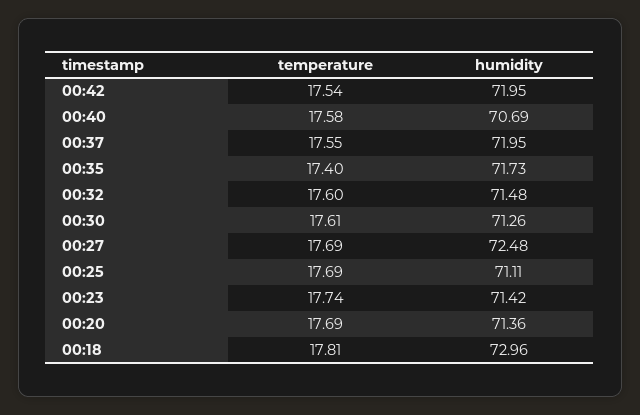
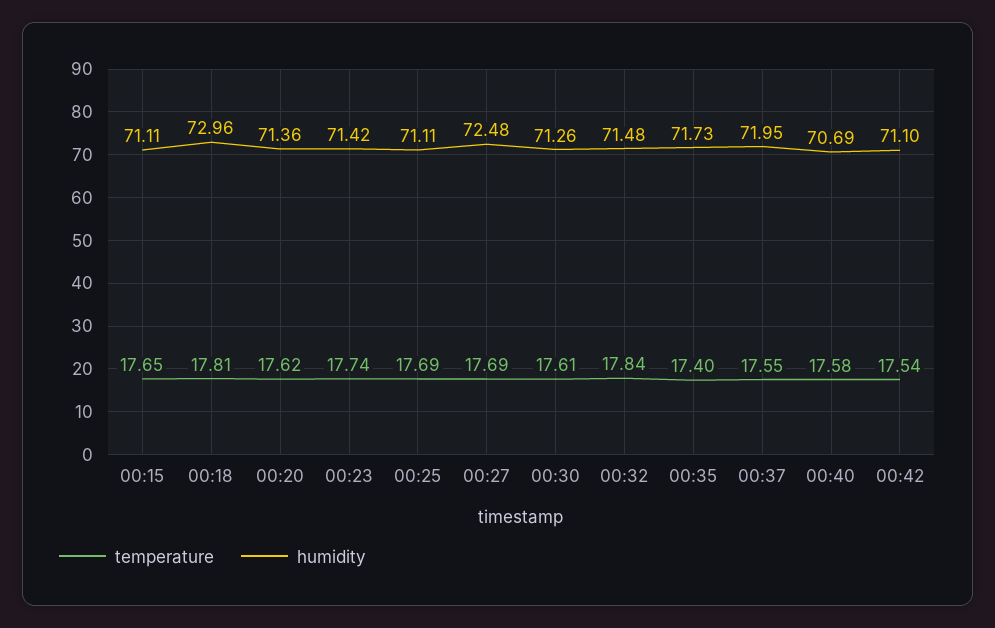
  {
    "temperature": {
      "00:42": 17.54,
      "00:40": 17.58,
      "00:37": 17.55,
      "00:35": 17.4,
-     "00:32": 17.6,
+     "00:32": 17.84,
      "00:30": 17.61,
      "00:27": 17.69,
      "00:25": 17.69,
      "00:23": 17.74,
-     "00:20": 17.69,
+     "00:20": 17.62,
-     "00:18": 17.81
+     "00:18": 17.81,
+     "00:15": 17.65
    },
    "humidity": {
-     "00:42": 71.95,
+     "00:42": 71.1,
      "00:40": 70.69,
      "00:37": 71.95,
      "00:35": 71.73,
      "00:32": 71.48,
      "00:30": 71.26,
      "00:27": 72.48,
      "00:25": 71.11,
      "00:23": 71.42,
      "00:20": 71.36,
-     "00:18": 72.96
+     "00:18": 72.96,
+     "00:15": 71.11
    }
  }

